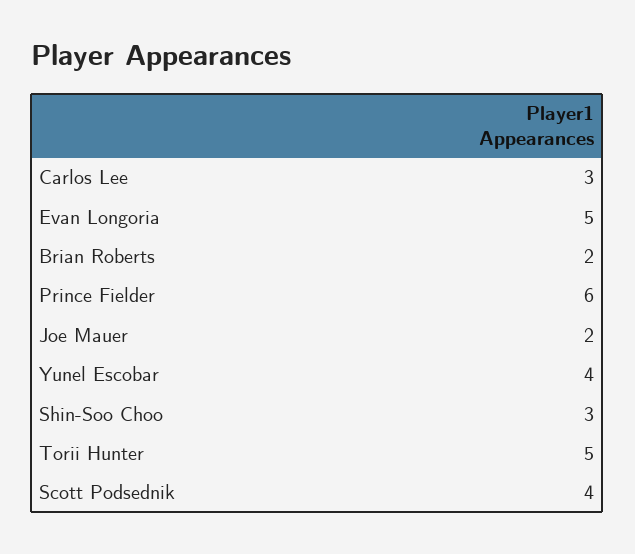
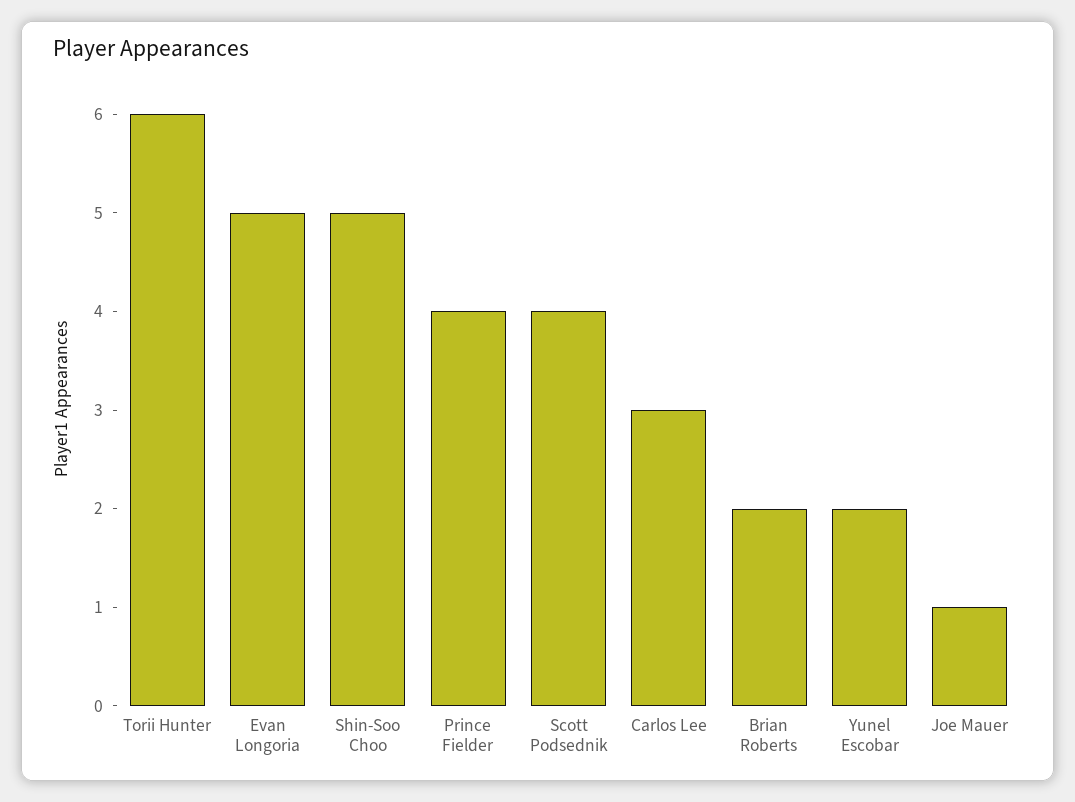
  {
    "Carlos Lee": 3,
    "Evan Longoria": 5,
    "Brian Roberts": 2,
-   "Prince Fielder": 6,
+   "Prince Fielder": 4,
-   "Joe Mauer": 2,
+   "Joe Mauer": 1,
-   "Yunel Escobar": 4,
+   "Yunel Escobar": 2,
-   "Shin-Soo Choo": 3,
+   "Shin-Soo Choo": 5,
-   "Torii Hunter": 5,
+   "Torii Hunter": 6,
    "Scott Podsednik": 4
  }

